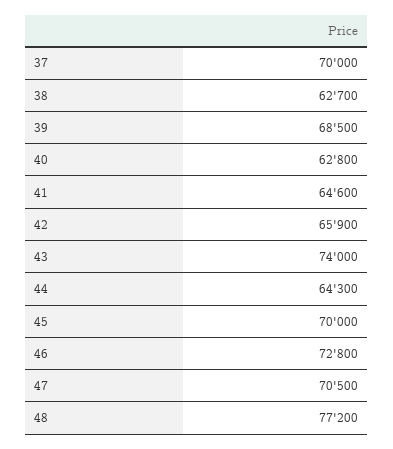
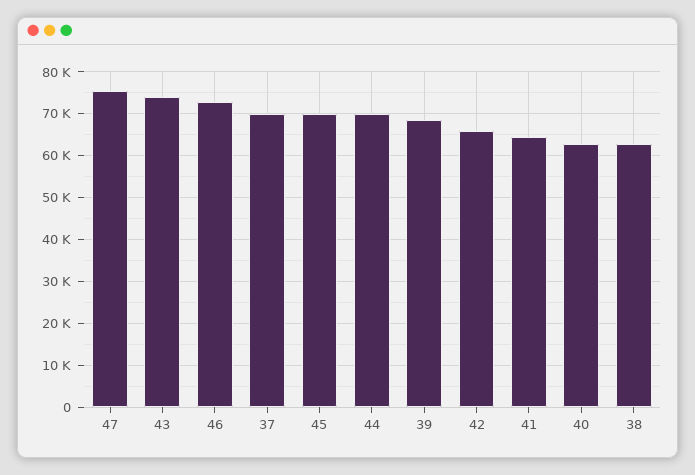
  {
    "37": 70000,
    "38": 62700,
    "39": 68500,
    "40": 62800,
    "41": 64600,
    "42": 65900,
    "43": 74000,
-   "44": 64300,
+   "44": 70000,
    "45": 70000,
    "46": 72800,
-   "47": 70500,
+   "47": 76000
-   "48": 77200
  }

